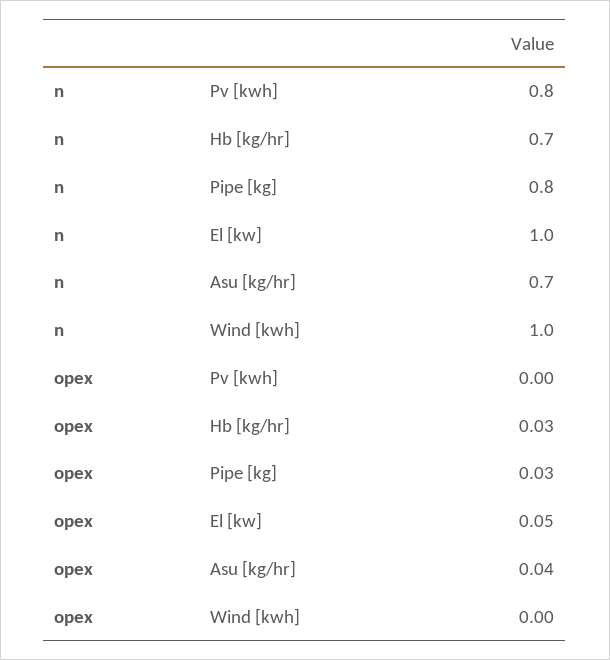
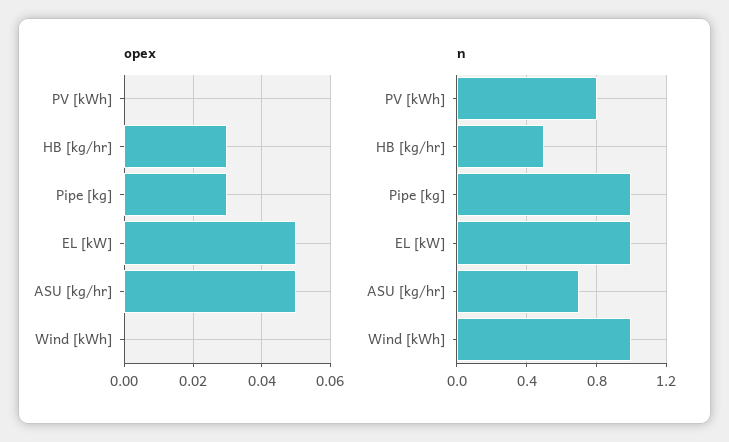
  {
    "n": {
      "Pv [kwh]": 0.8,
-     "Hb [kg/hr]": 0.7,
+     "Hb [kg/hr]": 0.5,
-     "Pipe [kg]": 0.8,
+     "Pipe [kg]": 1,
      "El [kw]": 1,
      "Asu [kg/hr]": 0.7,
      "Wind [kwh]": 1
    },
    "opex": {
      "Pv [kwh]": 0,
      "Hb [kg/hr]": 0.03,
      "Pipe [kg]": 0.03,
      "El [kw]": 0.05,
-     "Asu [kg/hr]": 0.04,
+     "Asu [kg/hr]": 0.05,
      "Wind [kwh]": 0
    }
  }

